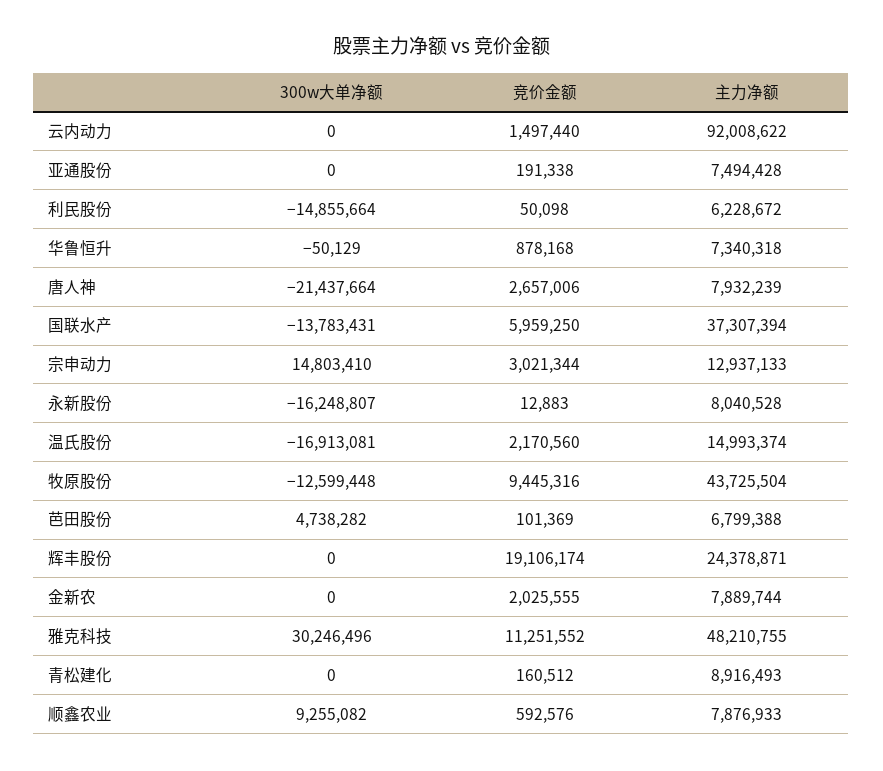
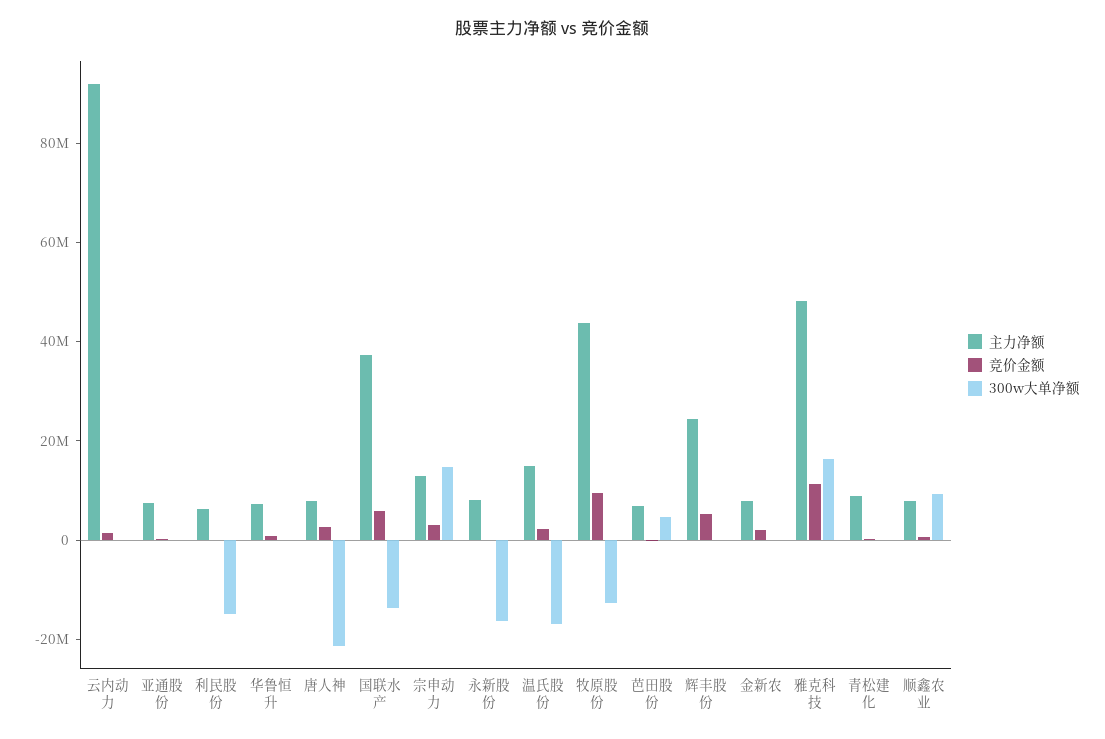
  {
    "300w大单净额": {
      "云内动力": 0,
      "亚通股份": 0,
      "利民股份": -14855664,
      "华鲁恒升": -50129,
      "唐人神": -21437664,
      "国联水产": -13783431,
      "宗申动力": 14803410,
      "永新股份": -16248807,
      "温氏股份": -16913081,
      "牧原股份": -12599448,
      "芭田股份": 4738282,
      "辉丰股份": 0,
      "金新农": 0,
-     "雅克科技": 30246496,
+     "雅克科技": 15000000,
      "青松建化": 0,
      "顺鑫农业": 9255082
    },
    "竞价金额": {
      "云内动力": 1497440,
      "亚通股份": 191338,
      "利民股份": 50098,
      "华鲁恒升": 878168,
      "唐人神": 2657006,
      "国联水产": 5959250,
      "宗申动力": 3021344,
      "永新股份": 12883,
      "温氏股份": 2170560,
      "牧原股份": 9445316,
      "芭田股份": 101369,
-     "辉丰股份": 19106174,
+     "辉丰股份": 5000000,
      "金新农": 2025555,
      "雅克科技": 11251552,
      "青松建化": 160512,
      "顺鑫农业": 592576
    },
    "主力净额": {
      "云内动力": 92008622,
      "亚通股份": 7494428,
      "利民股份": 6228672,
      "华鲁恒升": 7340318,
      "唐人神": 7932239,
      "国联水产": 37307394,
      "宗申动力": 12937133,
      "永新股份": 8040528,
      "温氏股份": 14993374,
      "牧原股份": 43725504,
      "芭田股份": 6799388,
      "辉丰股份": 24378871,
      "金新农": 7889744,
      "雅克科技": 48210755,
      "青松建化": 8916493,
      "顺鑫农业": 7876933
    }
  }

